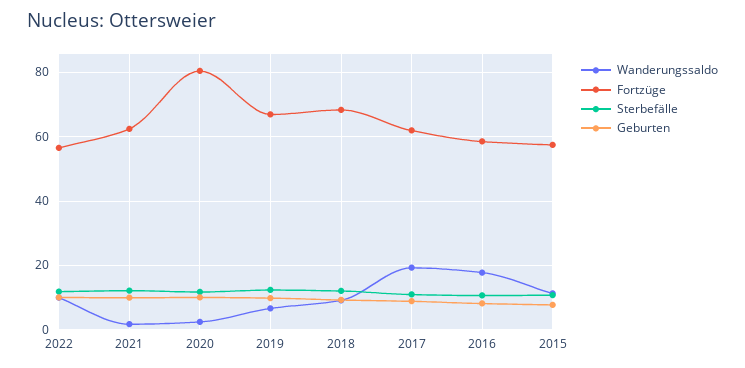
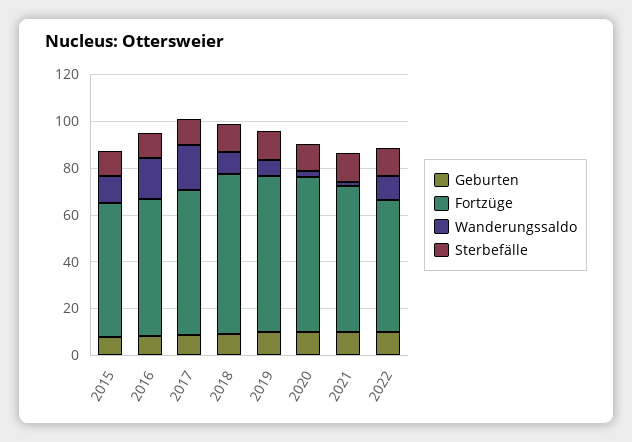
  {
    "Wanderungssaldo": {
      "2022": 10,
      "2021": 2,
      "2020": 2,
      "2019": 6,
      "2018": 10,
      "2017": 20,
      "2016": 18,
      "2015": 12
    },
    "Fortzüge": {
      "2022": 56,
      "2021": 62,
-     "2020": 80,
+     "2020": 65,
      "2019": 66,
      "2018": 68,
      "2017": 62,
      "2016": 58,
      "2015": 58
    },
    "Sterbefälle": {
      "2022": 12,
      "2021": 12,
      "2020": 12,
      "2019": 12,
      "2018": 12,
      "2017": 12,
      "2016": 10,
      "2015": 10
    },
    "Geburten": {
      "2022": 10,
      "2021": 10,
      "2020": 10,
      "2019": 10,
      "2018": 10,
      "2017": 8,
      "2016": 8,
      "2015": 8
    }
  }

